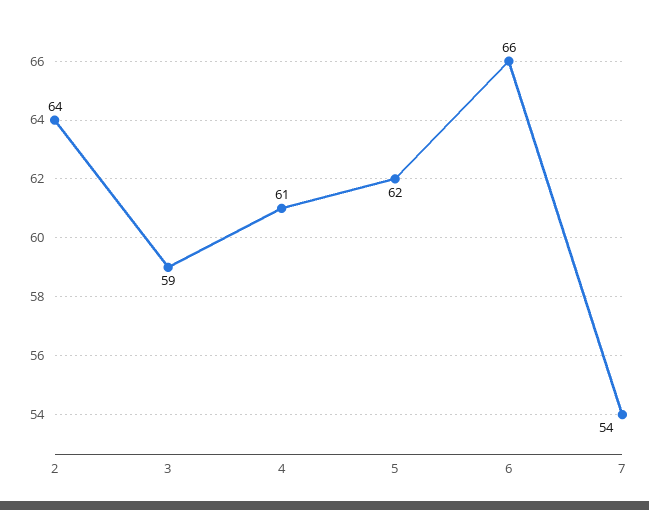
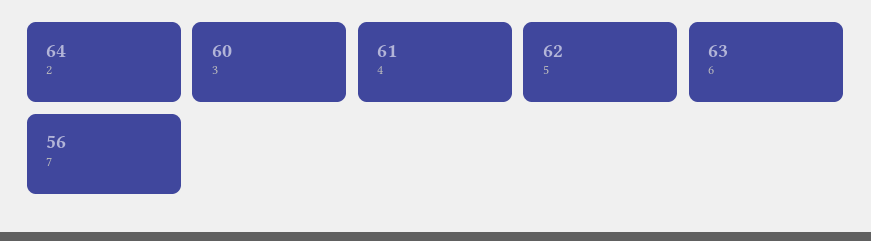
  {
    "2": 64,
-   "3": 59,
+   "3": 60,
    "4": 61,
    "5": 62,
-   "6": 66,
+   "6": 63,
-   "7": 54
+   "7": 56
  }

